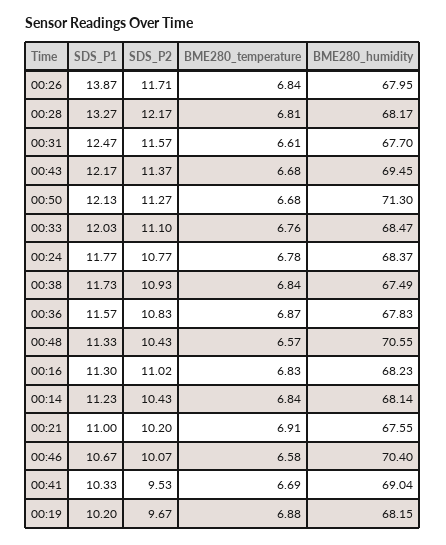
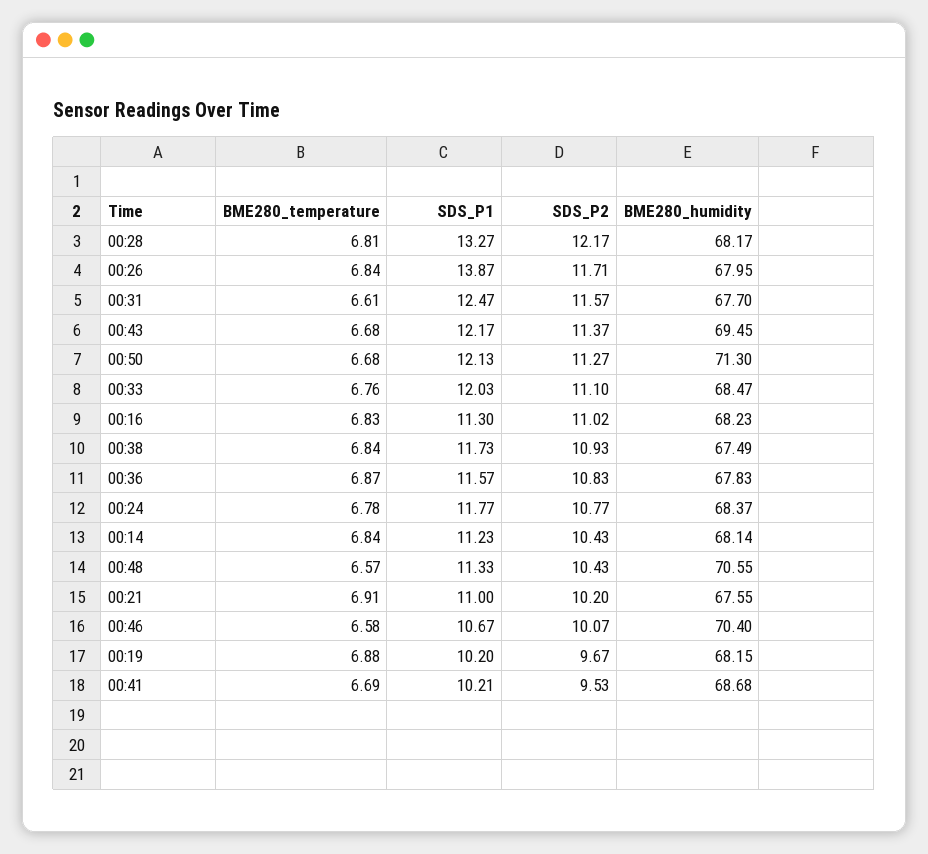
  {
    "SDS_P1": {
      "00:26": 13.87,
      "00:28": 13.27,
      "00:31": 12.47,
      "00:43": 12.17,
      "00:50": 12.13,
      "00:33": 12.03,
      "00:24": 11.77,
      "00:38": 11.73,
      "00:36": 11.57,
      "00:48": 11.33,
      "00:16": 11.3,
      "00:14": 11.23,
      "00:21": 11,
      "00:46": 10.67,
-     "00:41": 10.33,
+     "00:41": 10.21,
      "00:19": 10.2
    },
    "SDS_P2": {
      "00:26": 11.71,
      "00:28": 12.17,
      "00:31": 11.57,
      "00:43": 11.37,
      "00:50": 11.27,
      "00:33": 11.1,
      "00:24": 10.77,
      "00:38": 10.93,
      "00:36": 10.83,
      "00:48": 10.43,
      "00:16": 11.02,
      "00:14": 10.43,
      "00:21": 10.2,
      "00:46": 10.07,
      "00:41": 9.53,
      "00:19": 9.67
    },
    "BME280_temperature": {
      "00:26": 6.84,
      "00:28": 6.81,
      "00:31": 6.61,
      "00:43": 6.68,
      "00:50": 6.68,
      "00:33": 6.76,
      "00:24": 6.78,
      "00:38": 6.84,
      "00:36": 6.87,
      "00:48": 6.57,
      "00:16": 6.83,
      "00:14": 6.84,
      "00:21": 6.91,
      "00:46": 6.58,
      "00:41": 6.69,
      "00:19": 6.88
    },
    "BME280_humidity": {
      "00:26": 67.95,
      "00:28": 68.17,
      "00:31": 67.7,
      "00:43": 69.45,
      "00:50": 71.3,
      "00:33": 68.47,
      "00:24": 68.37,
      "00:38": 67.49,
      "00:36": 67.83,
      "00:48": 70.55,
      "00:16": 68.23,
      "00:14": 68.14,
      "00:21": 67.55,
      "00:46": 70.4,
-     "00:41": 69.04,
+     "00:41": 68.68,
      "00:19": 68.15
    }
  }

